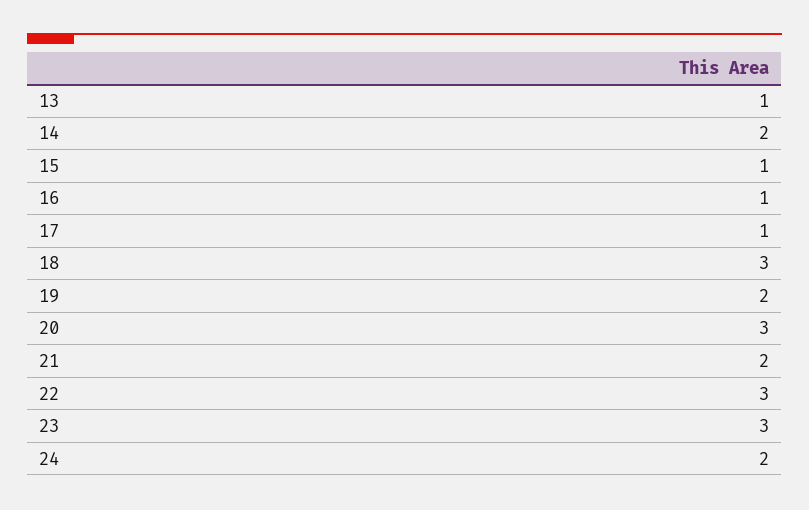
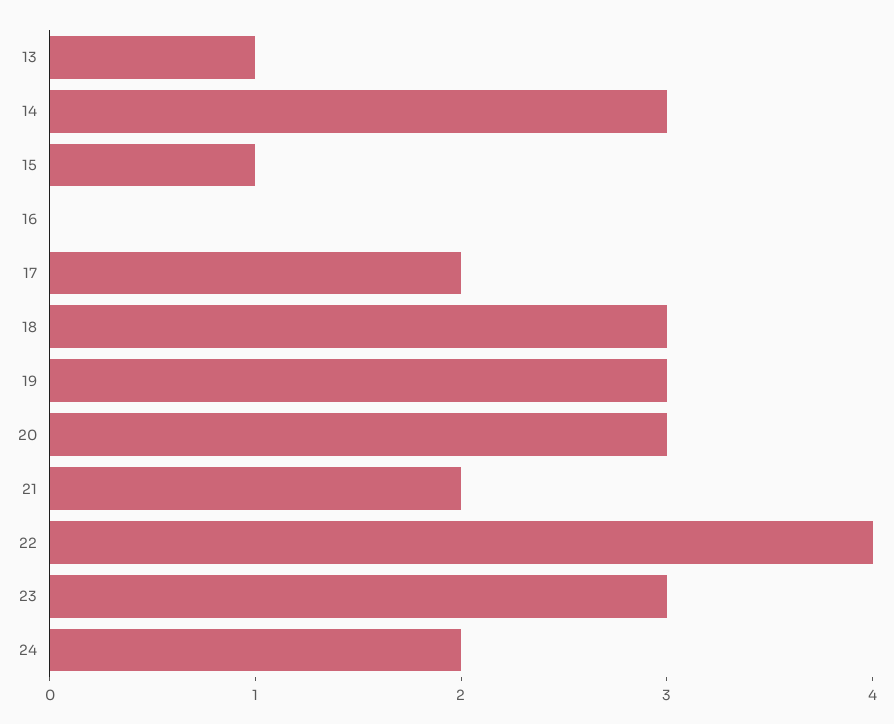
  {
    "13": 1,
-   "14": 2,
+   "14": 3,
    "15": 1,
-   "16": 1,
+   "16": 0,
-   "17": 1,
+   "17": 2,
    "18": 3,
-   "19": 2,
+   "19": 3,
    "20": 3,
    "21": 2,
-   "22": 3,
+   "22": 4,
    "23": 3,
    "24": 2
  }

